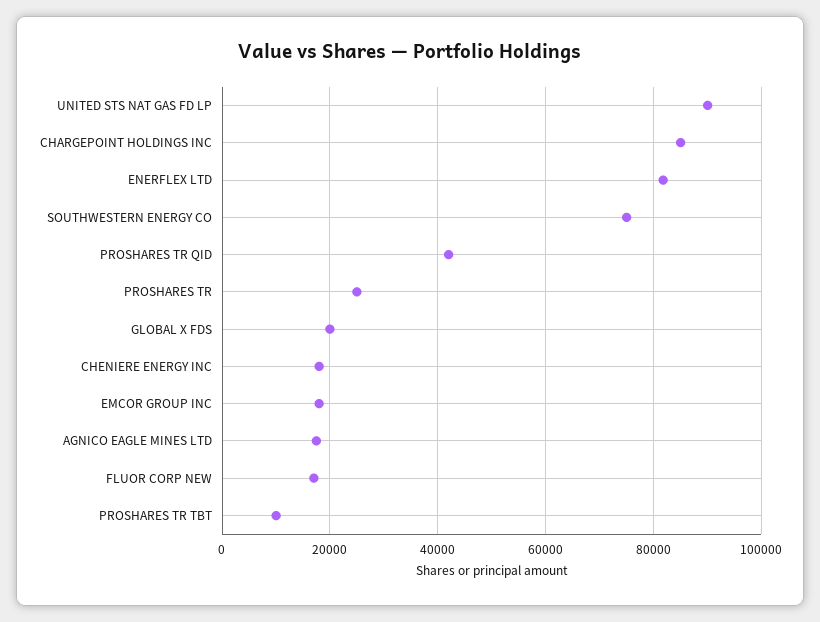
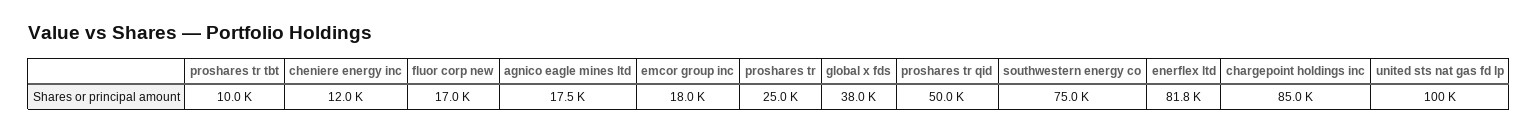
  {
-   "UNITED STS NAT GAS FD LP": 90000,
+   "UNITED STS NAT GAS FD LP": 100000,
    "CHARGEPOINT HOLDINGS INC": 85000,
    "ENERFLEX LTD": 81800,
    "SOUTHWESTERN ENERGY CO": 75000,
-   "PROSHARES TR QID": 42000,
+   "PROSHARES TR QID": 50000,
    "PROSHARES TR": 25000,
-   "GLOBAL X FDS": 20000,
+   "GLOBAL X FDS": 38000,
-   "CHENIERE ENERGY INC": 18000,
+   "CHENIERE ENERGY INC": 12000,
    "EMCOR GROUP INC": 18000,
    "AGNICO EAGLE MINES LTD": 17500,
    "FLUOR CORP NEW": 17000,
    "PROSHARES TR TBT": 10000
  }

